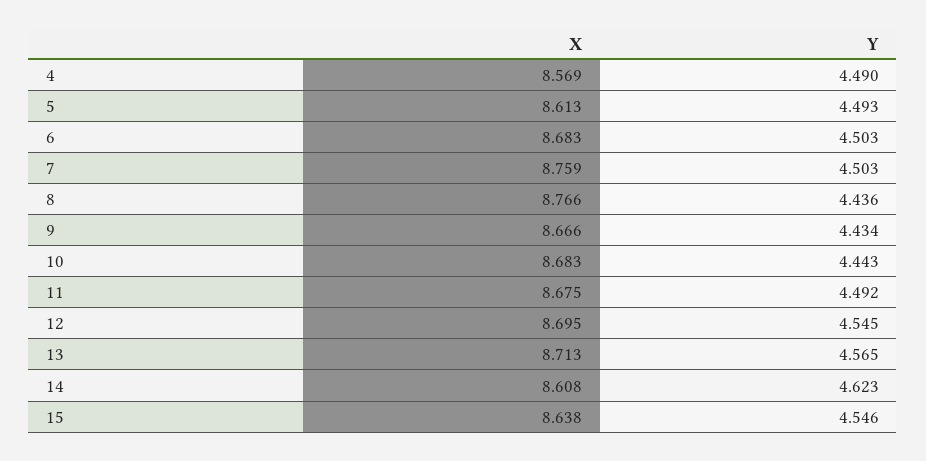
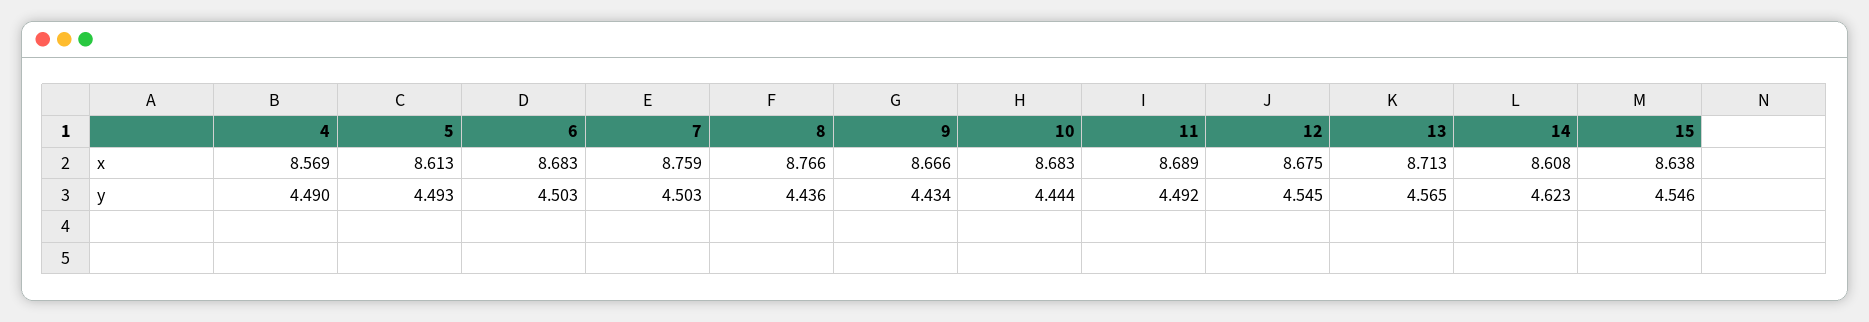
  {
    "X": {
      "4": 8.569,
      "5": 8.613,
      "6": 8.683,
      "7": 8.759,
      "8": 8.766,
      "9": 8.666,
      "10": 8.683,
-     "11": 8.675,
+     "11": 8.689,
-     "12": 8.695,
+     "12": 8.675,
      "13": 8.713,
      "14": 8.608,
      "15": 8.638
    },
    "Y": {
      "4": 4.49,
      "5": 4.493,
      "6": 4.503,
      "7": 4.503,
      "8": 4.436,
      "9": 4.434,
-     "10": 4.443,
+     "10": 4.444,
      "11": 4.492,
      "12": 4.545,
      "13": 4.565,
      "14": 4.623,
      "15": 4.546
    }
  }

